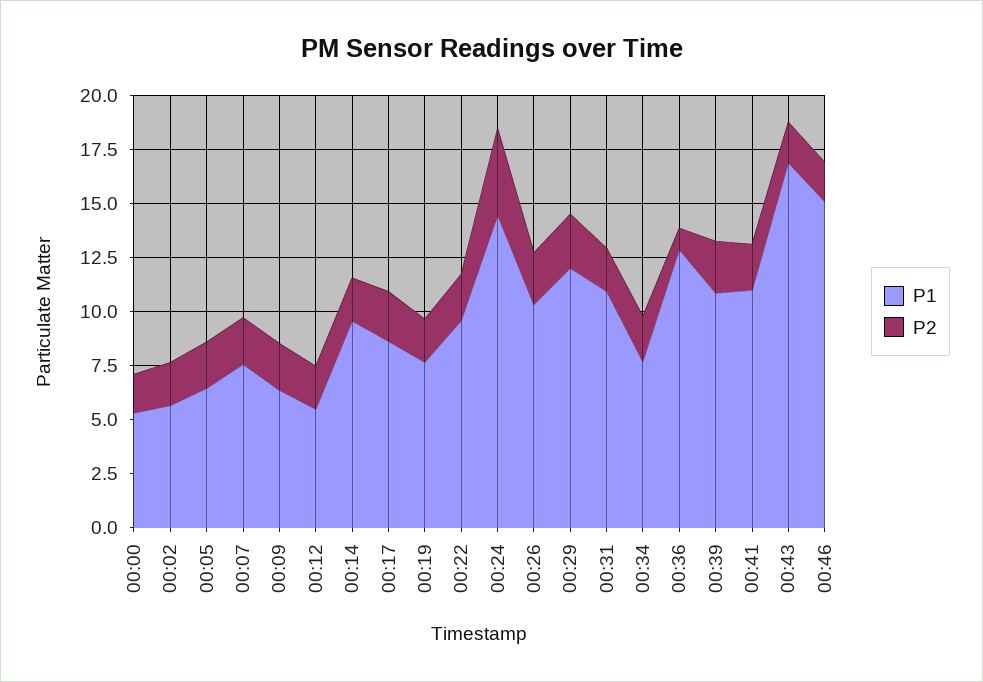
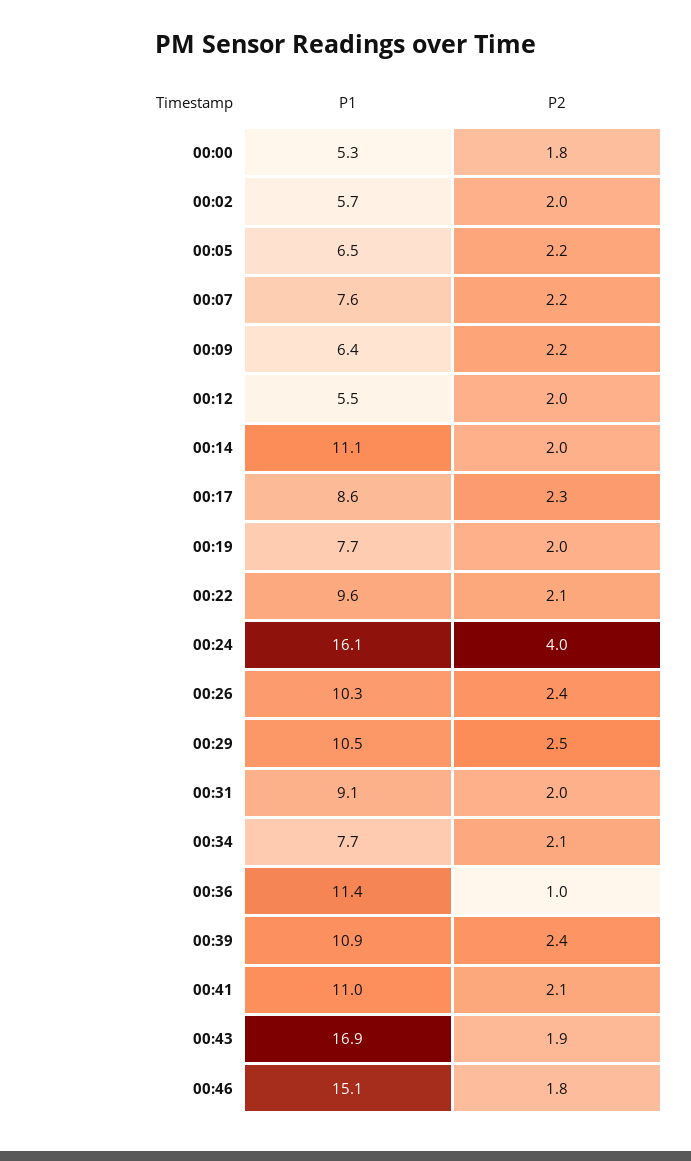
  {
    "P1": {
      "00:00": 5.3,
      "00:02": 5.7,
      "00:05": 6.5,
      "00:07": 7.6,
      "00:09": 6.4,
      "00:12": 5.5,
-     "00:14": 9.5,
+     "00:14": 11.1,
      "00:17": 8.6,
      "00:19": 7.7,
      "00:22": 9.6,
-     "00:24": 14.5,
+     "00:24": 16.1,
      "00:26": 10.3,
-     "00:29": 12,
+     "00:29": 10.5,
-     "00:31": 11,
+     "00:31": 9.1,
      "00:34": 7.7,
-     "00:36": 13,
+     "00:36": 11.4,
      "00:39": 10.9,
      "00:41": 11,
      "00:43": 16.9,
      "00:46": 15.1
    },
    "P2": {
      "00:00": 1.8,
      "00:02": 2,
      "00:05": 2.2,
      "00:07": 2.2,
      "00:09": 2.2,
      "00:12": 2,
      "00:14": 2,
      "00:17": 2.3,
      "00:19": 2,
      "00:22": 2.1,
      "00:24": 4,
      "00:26": 2.4,
      "00:29": 2.5,
      "00:31": 2,
      "00:34": 2.1,
      "00:36": 1,
      "00:39": 2.4,
      "00:41": 2.1,
      "00:43": 1.9,
      "00:46": 1.8
    }
  }

